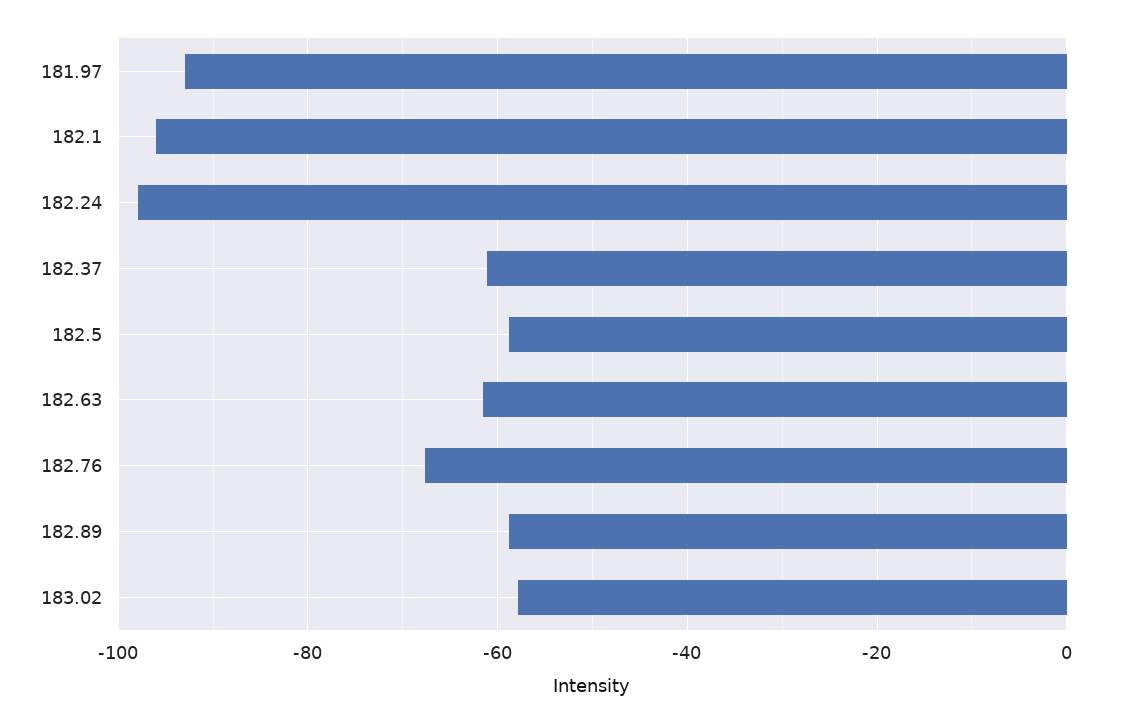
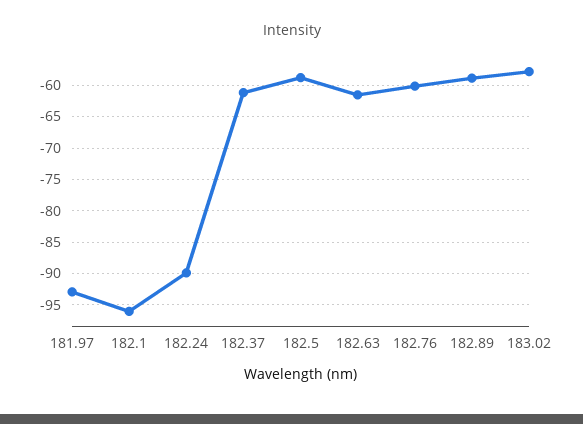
  {
    "181.97": -93,
    "182.1": -96,
-   "182.24": -98,
+   "182.24": -90,
    "182.37": -61,
    "182.5": -59,
    "182.63": -62,
-   "182.76": -68,
+   "182.76": -60,
    "182.89": -59,
    "183.02": -58
  }

